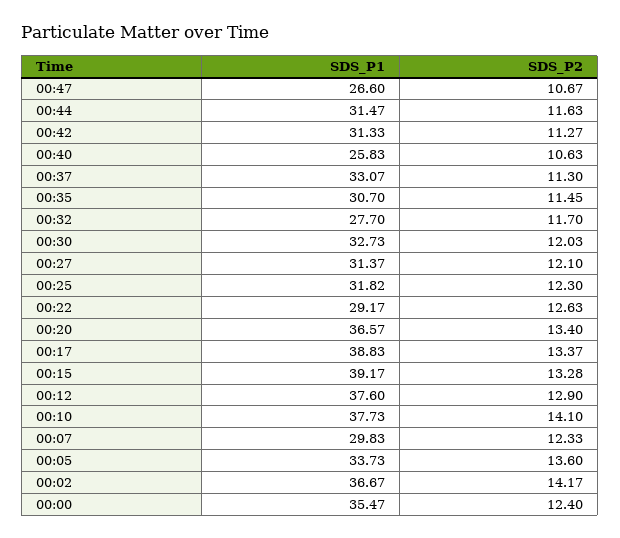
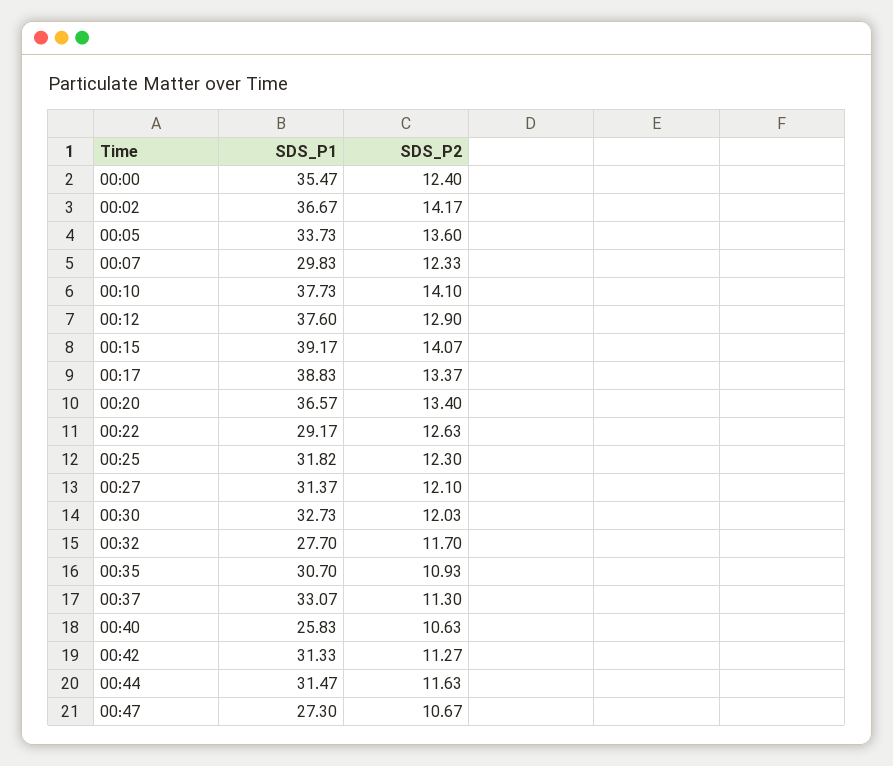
  {
    "SDS_P1": {
-     "00:47": 26.6,
+     "00:47": 27.3,
      "00:44": 31.47,
      "00:42": 31.33,
      "00:40": 25.83,
      "00:37": 33.07,
      "00:35": 30.7,
      "00:32": 27.7,
      "00:30": 32.73,
      "00:27": 31.37,
      "00:25": 31.82,
      "00:22": 29.17,
      "00:20": 36.57,
      "00:17": 38.83,
      "00:15": 39.17,
      "00:12": 37.6,
      "00:10": 37.73,
      "00:07": 29.83,
      "00:05": 33.73,
      "00:02": 36.67,
      "00:00": 35.47
    },
    "SDS_P2": {
      "00:47": 10.67,
      "00:44": 11.63,
      "00:42": 11.27,
      "00:40": 10.63,
      "00:37": 11.3,
-     "00:35": 11.45,
+     "00:35": 10.93,
      "00:32": 11.7,
      "00:30": 12.03,
      "00:27": 12.1,
      "00:25": 12.3,
      "00:22": 12.63,
      "00:20": 13.4,
      "00:17": 13.37,
-     "00:15": 13.28,
+     "00:15": 14.07,
      "00:12": 12.9,
      "00:10": 14.1,
      "00:07": 12.33,
      "00:05": 13.6,
      "00:02": 14.17,
      "00:00": 12.4
    }
  }

